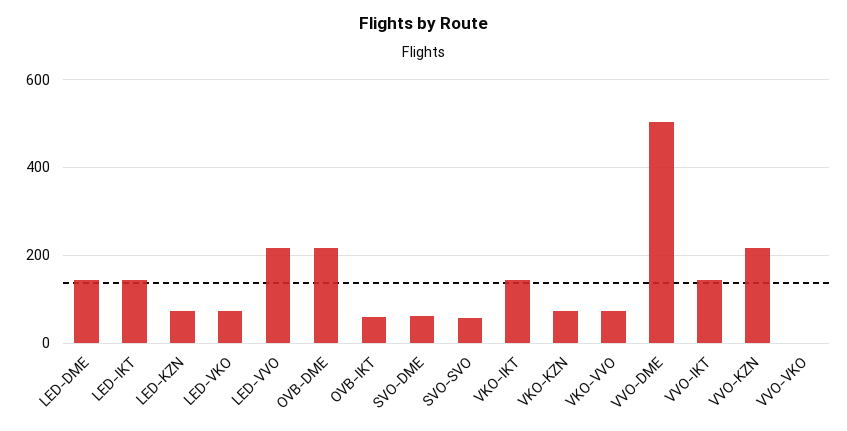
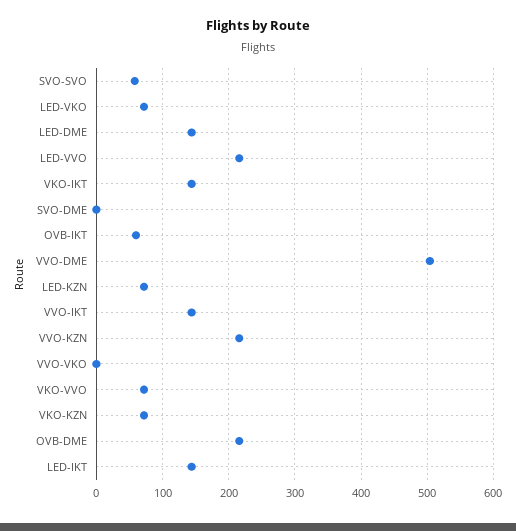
  {
    "LED-DME": 140,
    "LED-IKT": 140,
    "LED-KZN": 70,
    "LED-VKO": 70,
    "LED-VVO": 220,
    "OVB-DME": 220,
    "OVB-IKT": 60,
-   "SVO-DME": 60,
+   "SVO-DME": 0,
    "SVO-SVO": 60,
    "VKO-IKT": 140,
    "VKO-KZN": 70,
    "VKO-VVO": 70,
    "VVO-DME": 500,
    "VVO-IKT": 140,
    "VVO-KZN": 220,
    "VVO-VKO": 0
  }

